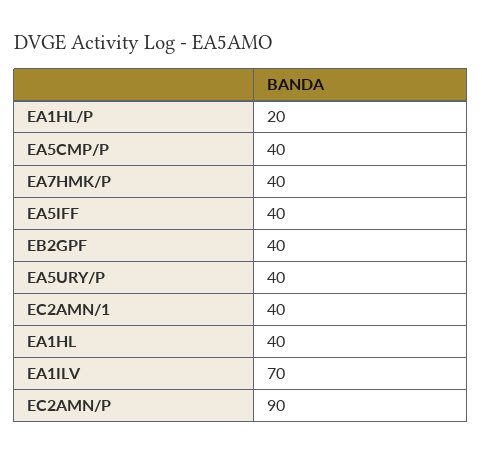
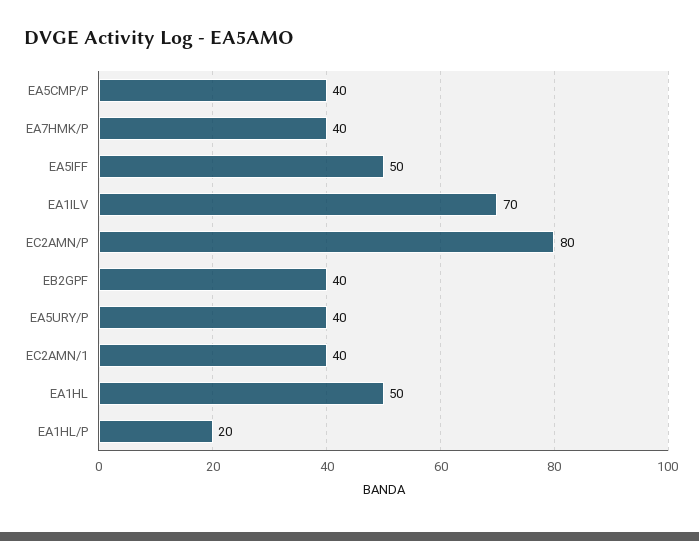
  {
    "EA1HL/P": 20,
    "EA5CMP/P": 40,
    "EA7HMK/P": 40,
-   "EA5IFF": 40,
+   "EA5IFF": 50,
    "EB2GPF": 40,
    "EA5URY/P": 40,
    "EC2AMN/1": 40,
-   "EA1HL": 40,
+   "EA1HL": 50,
    "EA1ILV": 70,
-   "EC2AMN/P": 90
+   "EC2AMN/P": 80
  }

